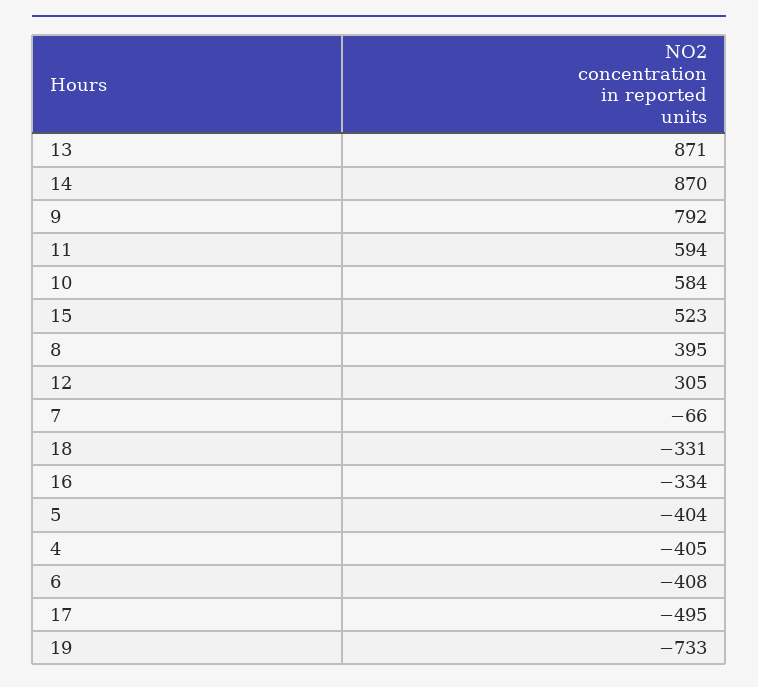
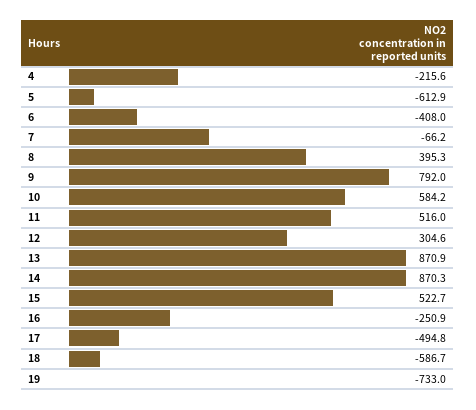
  {
    "13": 870.9,
    "14": 870.3,
    "9": 792,
-   "11": 594,
+   "11": 516,
    "10": 584.2,
    "15": 522.7,
    "8": 395.3,
    "12": 304.6,
    "7": -66.2,
-   "18": -331,
+   "18": -586.7,
-   "16": -334,
+   "16": -250.9,
-   "5": -404,
+   "5": -612.9,
-   "4": -405,
+   "4": -215.6,
    "6": -408,
    "17": -494.8,
    "19": -733
  }

